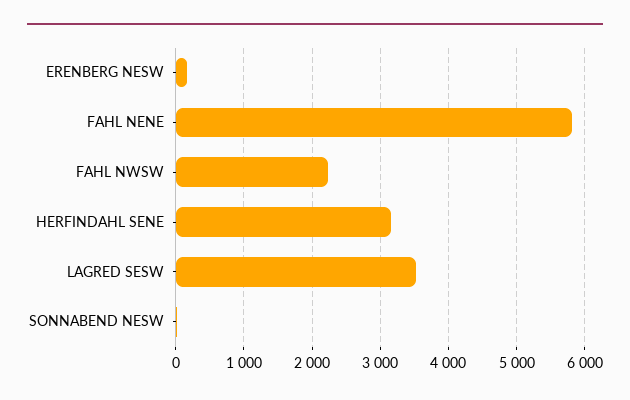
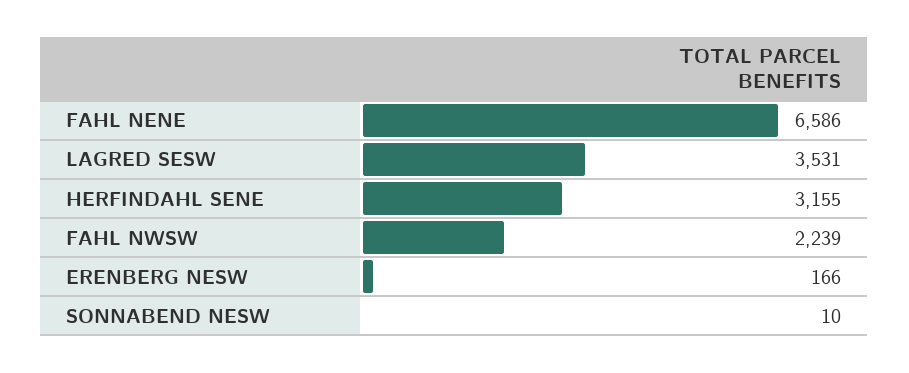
  {
    "ERENBERG NESW": 166,
-   "FAHL NENE": 5800,
+   "FAHL NENE": 6586,
    "FAHL NWSW": 2239,
    "HERFINDAHL SENE": 3155,
    "LAGRED SESW": 3531,
    "SONNABEND NESW": 10
  }

